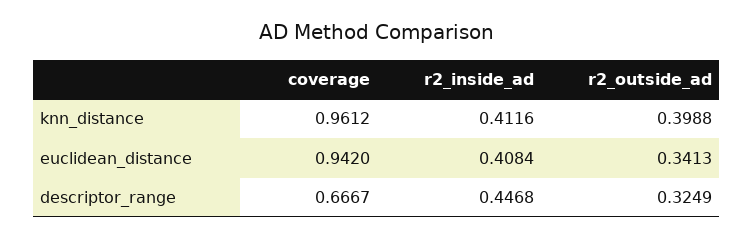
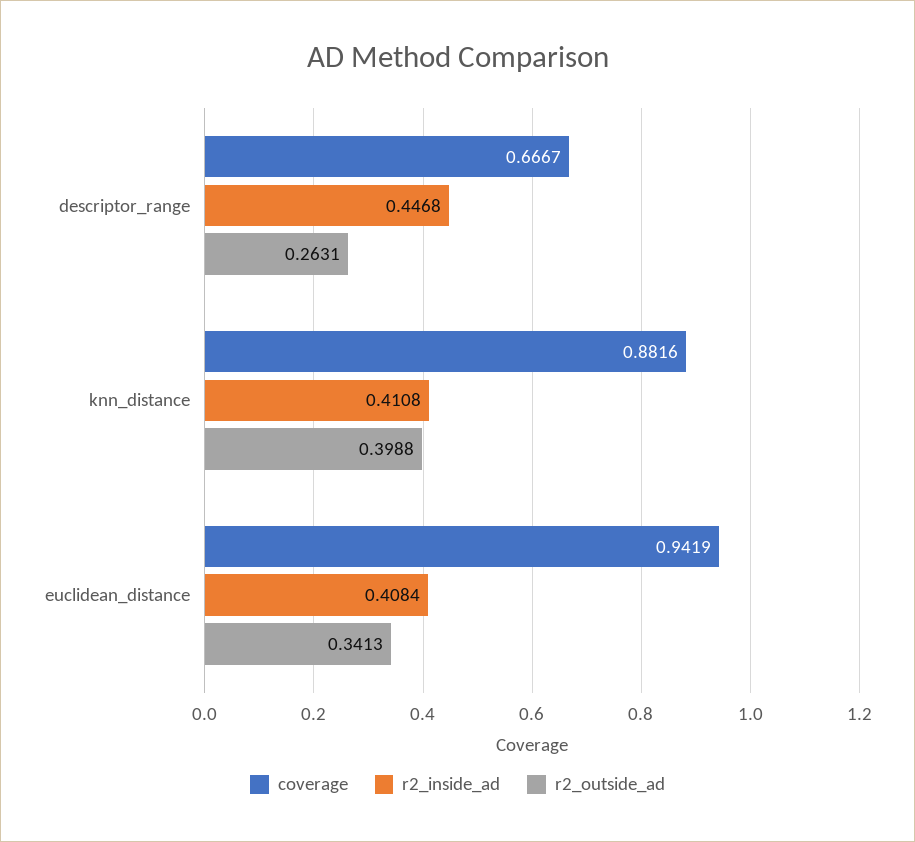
  {
    "coverage": {
-     "knn_distance": 0.9612,
+     "knn_distance": 0.8816,
-     "euclidean_distance": 0.942,
+     "euclidean_distance": 0.9419,
      "descriptor_range": 0.6667
    },
    "r2_inside_ad": {
-     "knn_distance": 0.4116,
+     "knn_distance": 0.4108,
      "euclidean_distance": 0.4084,
      "descriptor_range": 0.4468
    },
    "r2_outside_ad": {
      "knn_distance": 0.3988,
      "euclidean_distance": 0.3413,
-     "descriptor_range": 0.3249
+     "descriptor_range": 0.2631
    }
  }

